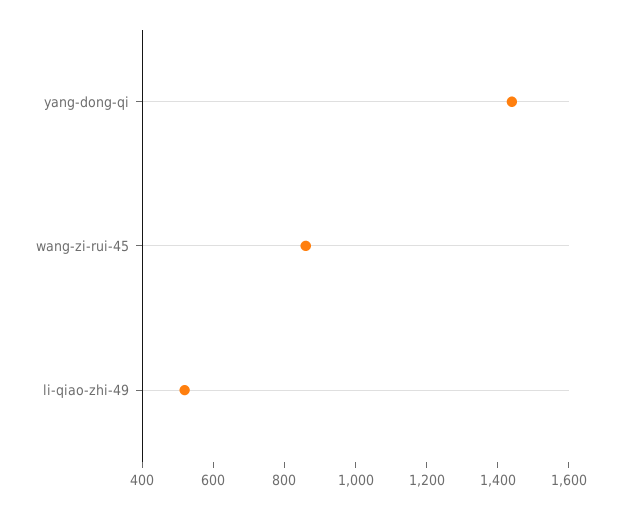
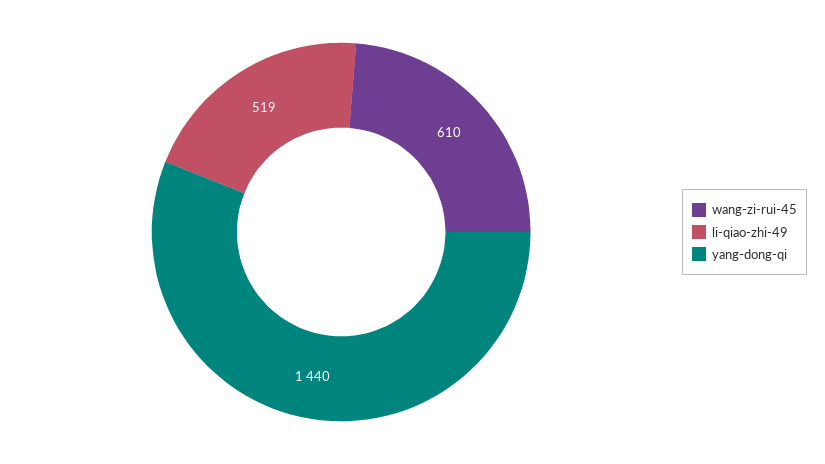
  {
    "yang-dong-qi": 1440,
-   "wang-zi-rui-45": 850,
+   "wang-zi-rui-45": 610,
    "li-qiao-zhi-49": 519
  }

